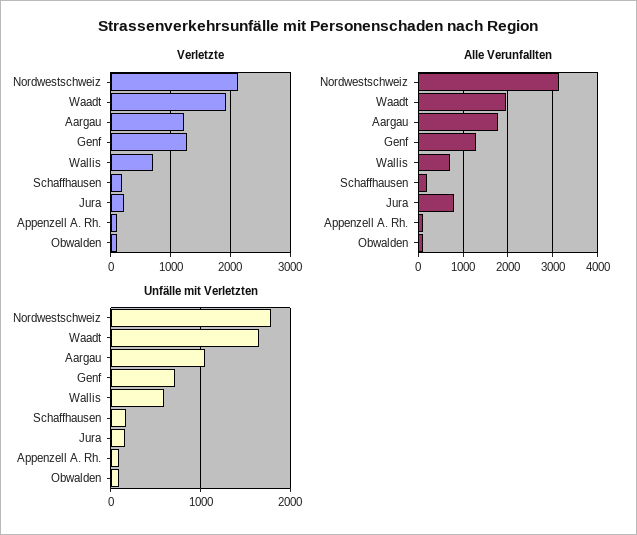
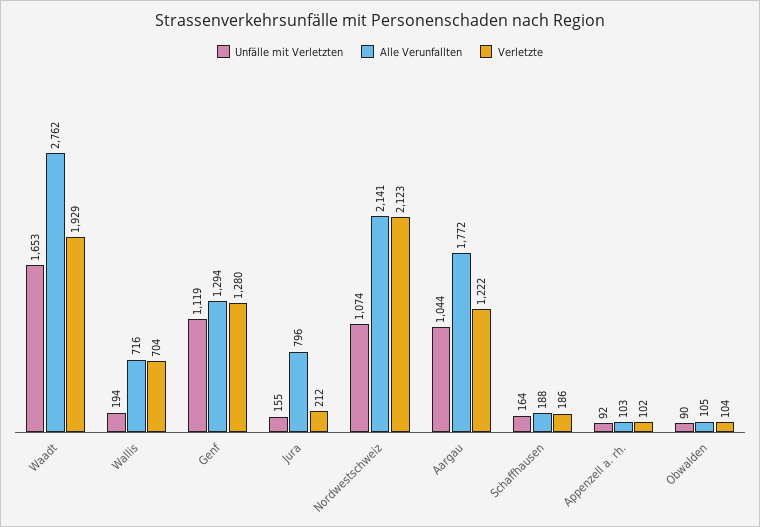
  {
    "Verletzte": {
      "Nordwestschweiz": 2123,
      "Waadt": 1929,
      "Aargau": 1222,
      "Genf": 1280,
      "Wallis": 704,
      "Schaffhausen": 186,
      "Jura": 212,
      "Appenzell A. Rh.": 102,
      "Obwalden": 104
    },
    "Alle Verunfallten": {
-     "Nordwestschweiz": 3200,
+     "Nordwestschweiz": 2141,
-     "Waadt": 2000,
+     "Waadt": 2762,
      "Aargau": 1772,
      "Genf": 1294,
      "Wallis": 716,
      "Schaffhausen": 188,
      "Jura": 796,
      "Appenzell A. Rh.": 103,
      "Obwalden": 105
    },
    "Unfälle mit Verletzten": {
-     "Nordwestschweiz": 1800,
+     "Nordwestschweiz": 1074,
      "Waadt": 1653,
      "Aargau": 1044,
-     "Genf": 700,
+     "Genf": 1119,
-     "Wallis": 600,
+     "Wallis": 194,
      "Schaffhausen": 164,
      "Jura": 155,
      "Appenzell A. Rh.": 92,
      "Obwalden": 90
    }
  }

